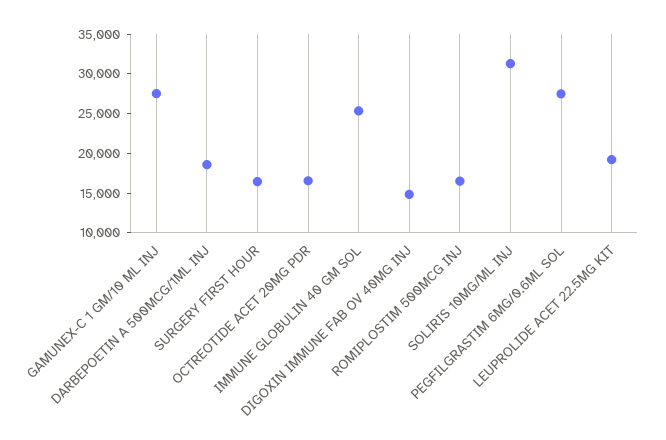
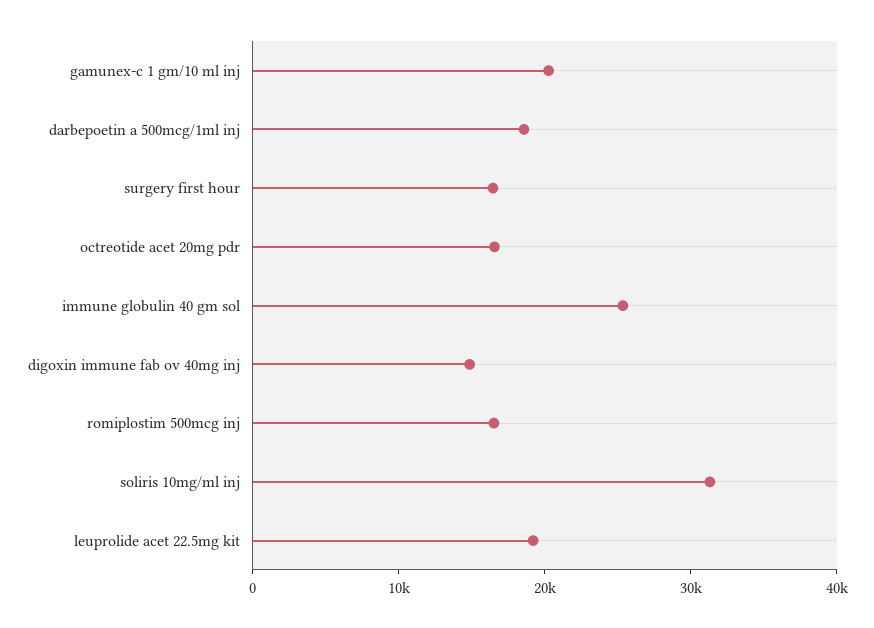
  {
-   "GAMUNEX-C 1 GM/10 ML INJ": 27500,
+   "GAMUNEX-C 1 GM/10 ML INJ": 20000,
    "DARBEPOETIN A 500MCG/1ML INJ": 18000,
    "SURGERY FIRST HOUR": 16000,
    "OCTREOTIDE ACET 20MG PDR": 16000,
    "IMMUNE GLOBULIN 40 GM SOL": 26000,
    "DIGOXIN IMMUNE FAB OV 40MG INJ": 14000,
    "ROMIPLOSTIM 500MCG INJ": 16000,
    "SOLIRIS 10MG/ML INJ": 32000,
-   "PEGFILGRASTIM 6MG/0.6ML SOL": 27500,
    "LEUPROLIDE ACET 22.5MG KIT": 20000
  }

